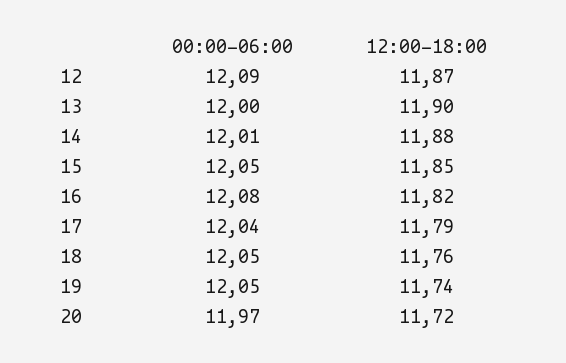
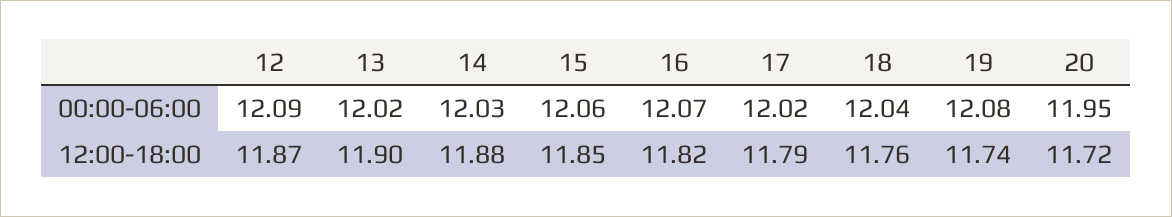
  {
    "00:00-06:00": {
      "12": 12.09,
-     "13": 12,
+     "13": 12.02,
-     "14": 12.01,
+     "14": 12.03,
-     "15": 12.05,
+     "15": 12.06,
-     "16": 12.08,
+     "16": 12.07,
-     "17": 12.04,
+     "17": 12.02,
-     "18": 12.05,
+     "18": 12.04,
-     "19": 12.05,
+     "19": 12.08,
-     "20": 11.97
+     "20": 11.95
    },
    "12:00-18:00": {
      "12": 11.87,
      "13": 11.9,
      "14": 11.88,
      "15": 11.85,
      "16": 11.82,
      "17": 11.79,
      "18": 11.76,
      "19": 11.74,
      "20": 11.72
    }
  }

